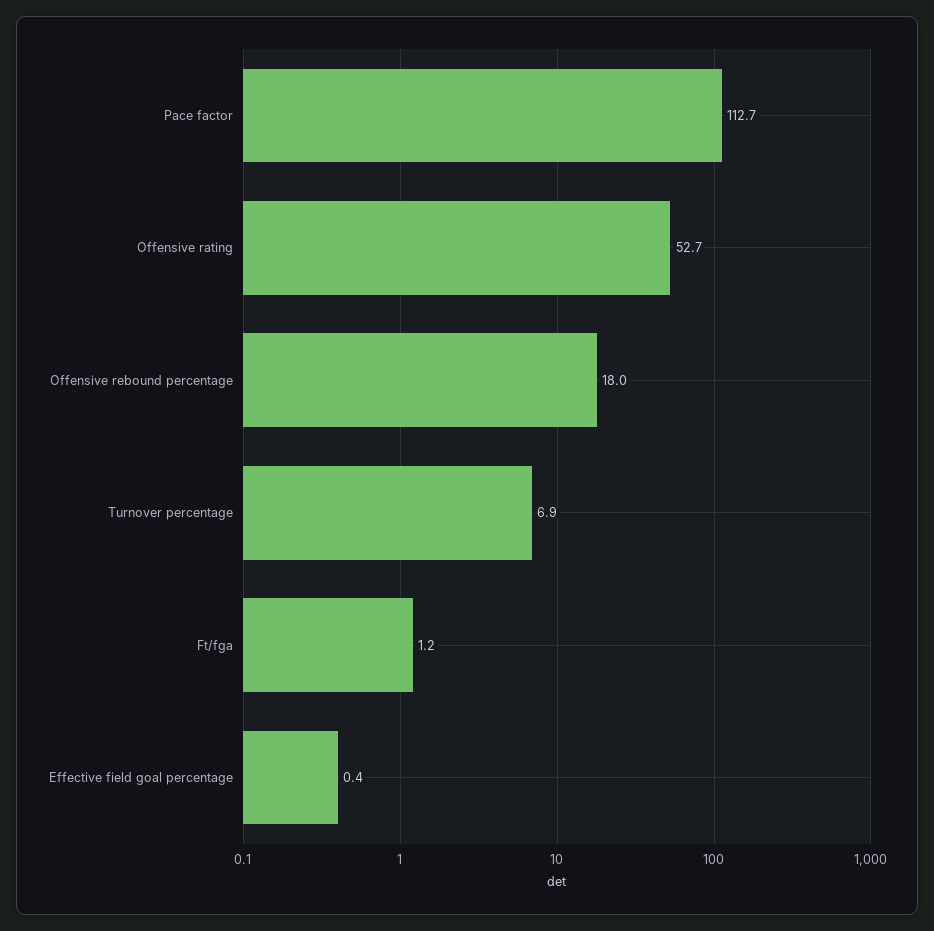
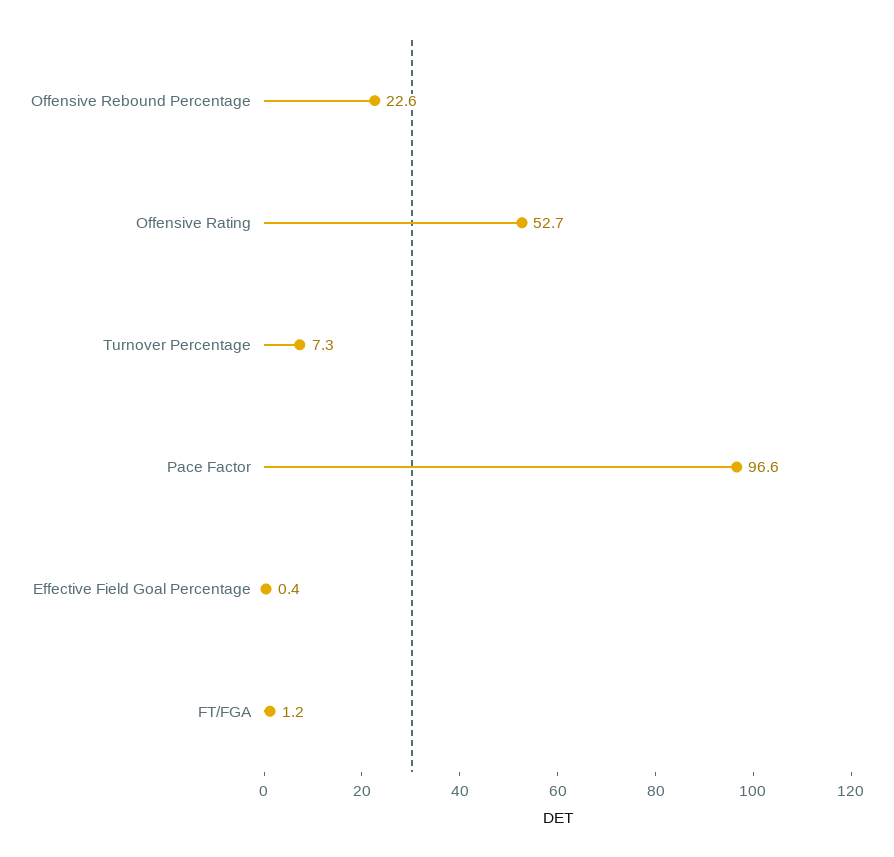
  {
-   "Pace factor": 112.7,
+   "Pace factor": 96.6,
    "Offensive rating": 52.7,
-   "Offensive rebound percentage": 18,
+   "Offensive rebound percentage": 22.6,
-   "Turnover percentage": 6.9,
+   "Turnover percentage": 7.3,
    "Ft/fga": 1.2,
    "Effective field goal percentage": 0.4
  }

